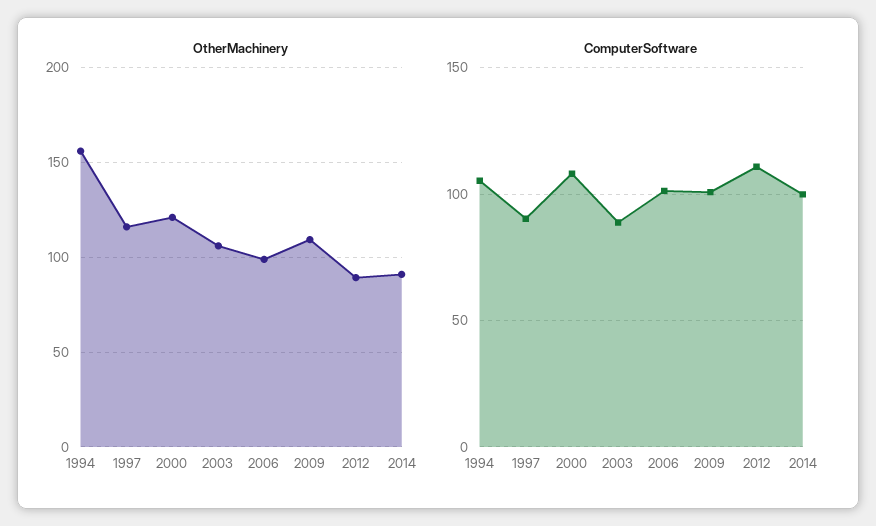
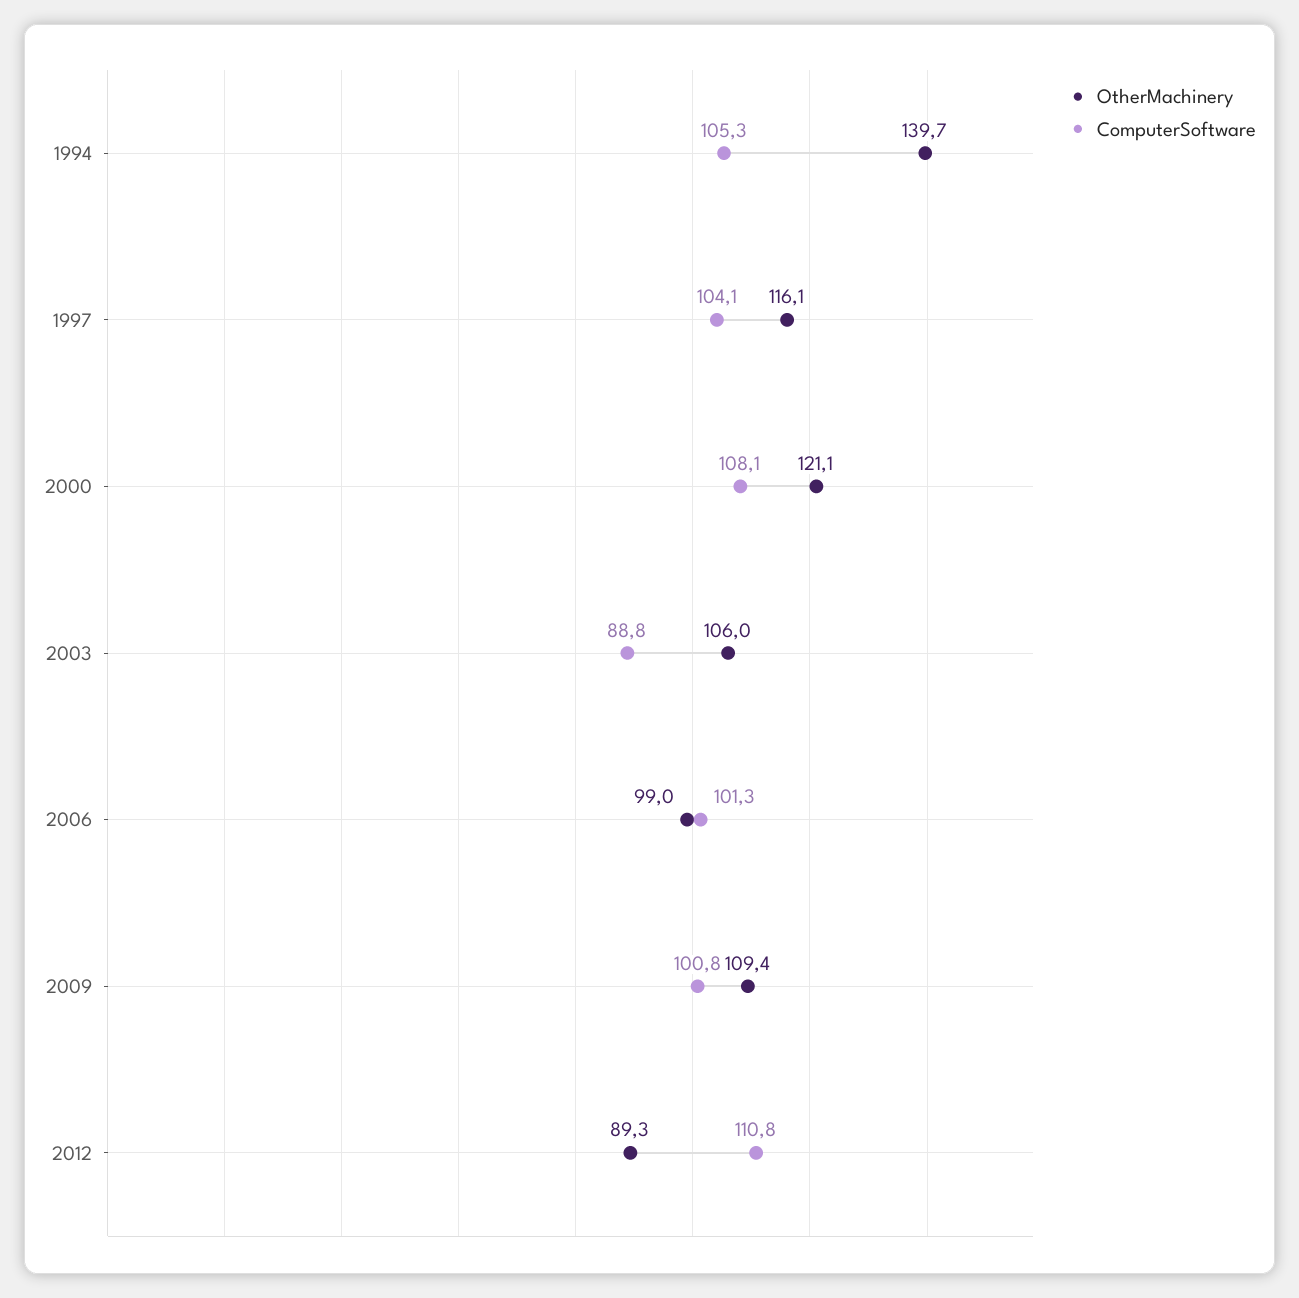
  {
    "OtherMachinery": {
-     "1994": 155,
+     "1994": 139.7,
      "1997": 116.1,
      "2000": 121.1,
      "2003": 106,
      "2006": 99,
      "2009": 109.4,
-     "2012": 89.3,
+     "2012": 89.3
-     "2014": 90
    },
    "ComputerSoftware": {
      "1994": 105.3,
-     "1997": 90,
+     "1997": 104.1,
      "2000": 108.1,
      "2003": 88.8,
      "2006": 101.3,
      "2009": 100.8,
-     "2012": 110.8,
+     "2012": 110.8
-     "2014": 100
    }
  }

